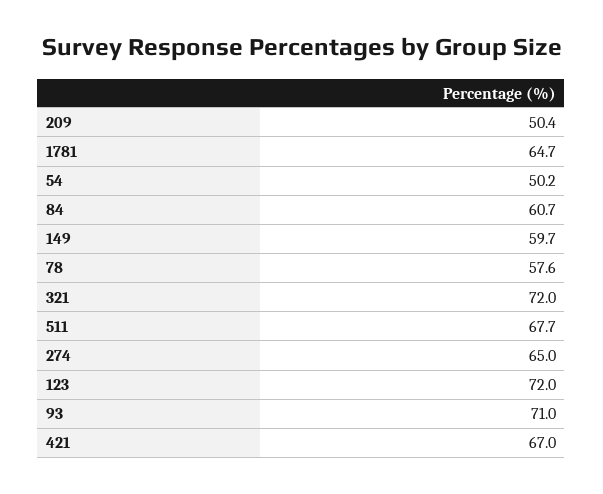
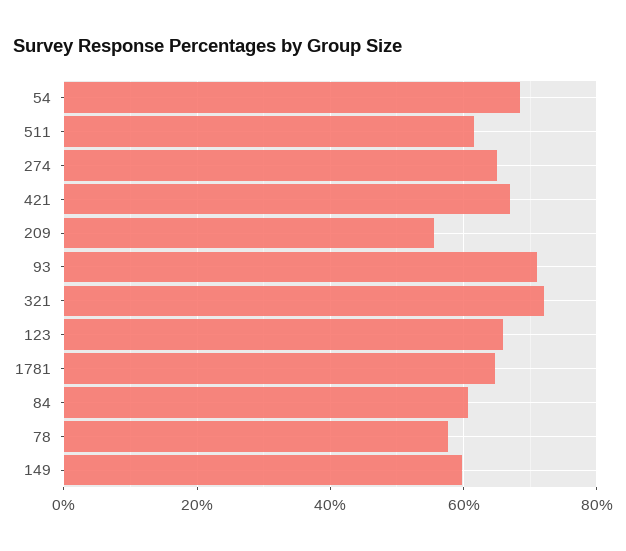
  {
-   "209": 50.4,
+   "209": 56,
    "1781": 64.7,
-   "54": 50.2,
+   "54": 68,
    "84": 60.7,
    "149": 59.7,
    "78": 57.6,
    "321": 72,
-   "511": 67.7,
+   "511": 62,
    "274": 65,
-   "123": 72,
+   "123": 66,
    "93": 71,
    "421": 67
  }

